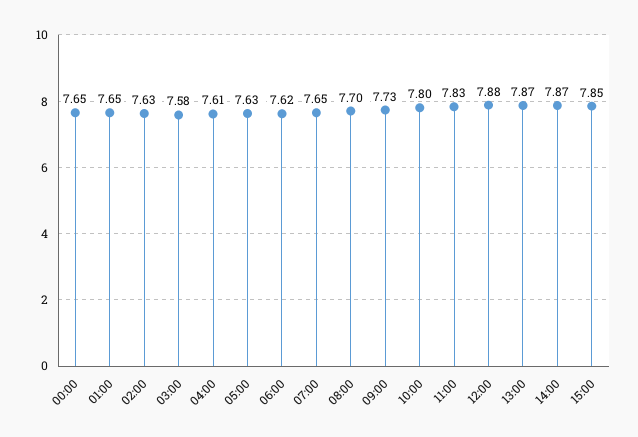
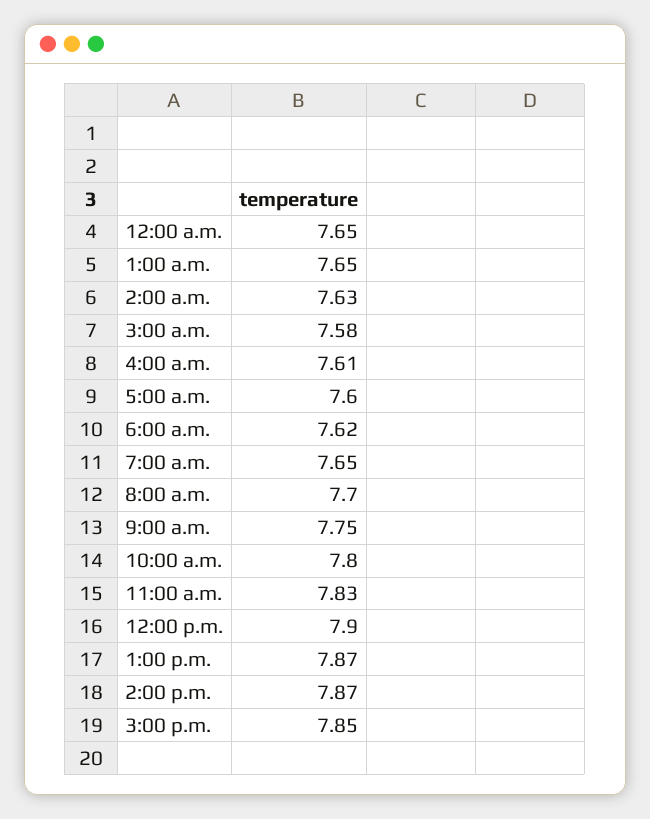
  {
    "00:00": 7.65,
    "01:00": 7.65,
    "02:00": 7.63,
    "03:00": 7.58,
    "04:00": 7.61,
-   "05:00": 7.63,
+   "05:00": 7.6,
    "06:00": 7.62,
    "07:00": 7.65,
    "08:00": 7.7,
-   "09:00": 7.73,
+   "09:00": 7.75,
    "10:00": 7.8,
    "11:00": 7.83,
-   "12:00": 7.88,
+   "12:00": 7.9,
    "13:00": 7.87,
    "14:00": 7.87,
    "15:00": 7.85
  }

